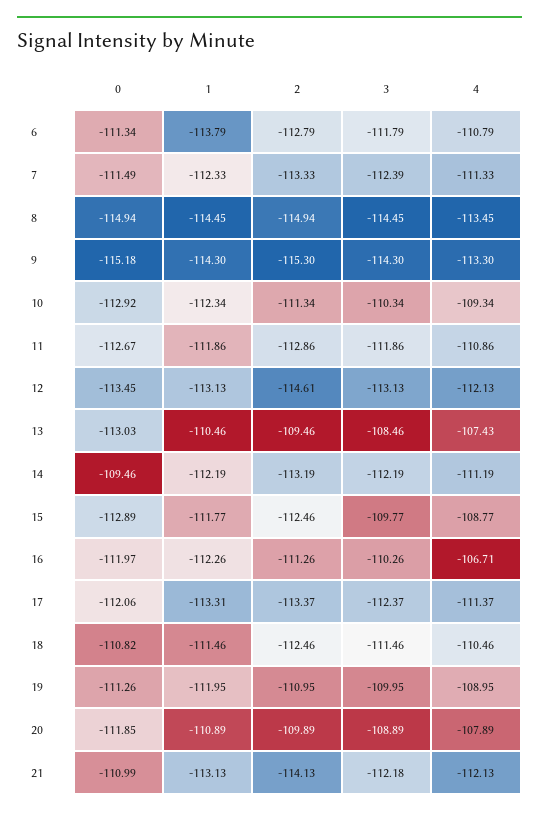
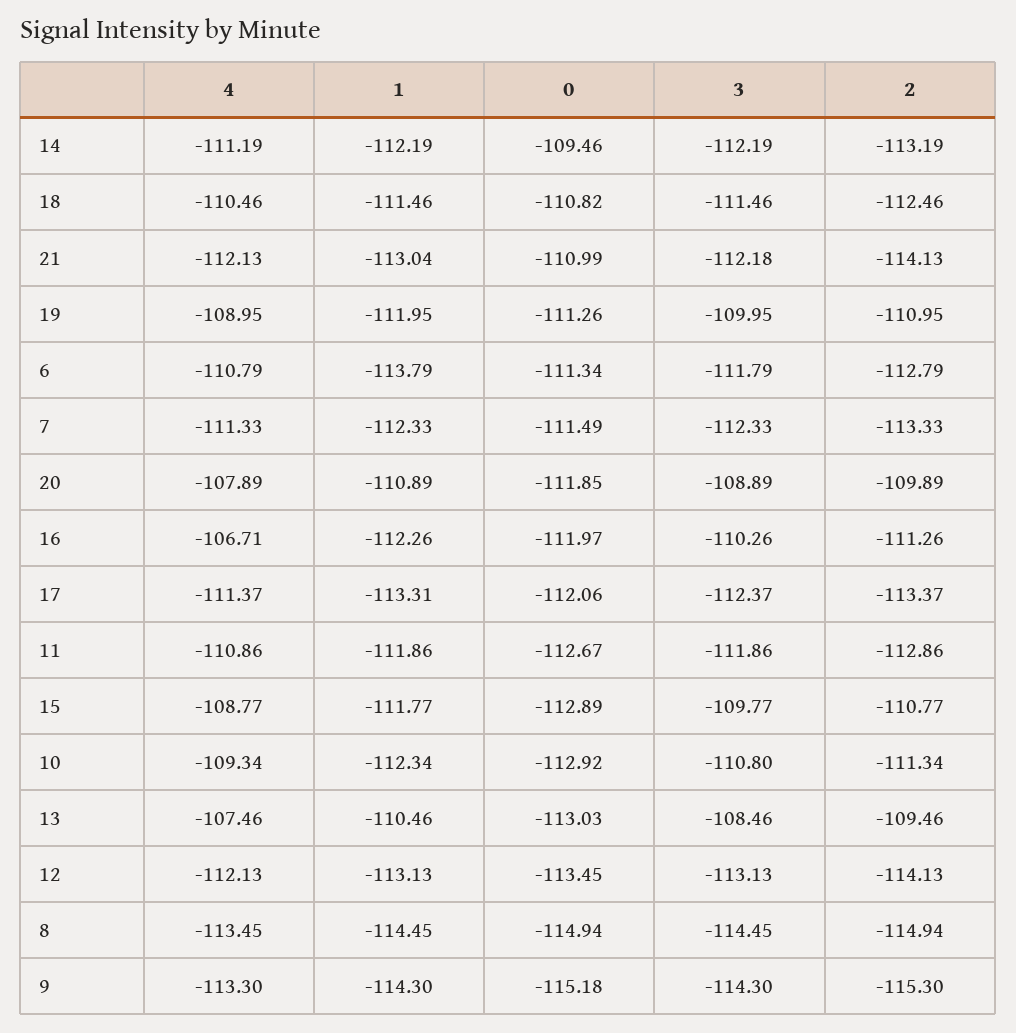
  {
    "0": {
      "6": -111.34,
      "7": -111.49,
      "8": -114.94,
      "9": -115.18,
      "10": -112.92,
      "11": -112.67,
      "12": -113.45,
      "13": -113.03,
      "14": -109.46,
      "15": -112.89,
      "16": -111.97,
      "17": -112.06,
      "18": -110.82,
      "19": -111.26,
      "20": -111.85,
      "21": -110.99
    },
    "1": {
      "6": -113.79,
      "7": -112.33,
      "8": -114.45,
      "9": -114.3,
      "10": -112.34,
      "11": -111.86,
      "12": -113.13,
      "13": -110.46,
      "14": -112.19,
      "15": -111.77,
      "16": -112.26,
      "17": -113.31,
      "18": -111.46,
      "19": -111.95,
      "20": -110.89,
-     "21": -113.13
+     "21": -113.04
    },
    "2": {
      "6": -112.79,
      "7": -113.33,
      "8": -114.94,
      "9": -115.3,
      "10": -111.34,
      "11": -112.86,
-     "12": -114.61,
+     "12": -114.13,
      "13": -109.46,
      "14": -113.19,
-     "15": -112.46,
+     "15": -110.77,
      "16": -111.26,
      "17": -113.37,
      "18": -112.46,
      "19": -110.95,
      "20": -109.89,
      "21": -114.13
    },
    "3": {
      "6": -111.79,
-     "7": -112.39,
+     "7": -112.33,
      "8": -114.45,
      "9": -114.3,
-     "10": -110.34,
+     "10": -110.8,
      "11": -111.86,
      "12": -113.13,
      "13": -108.46,
      "14": -112.19,
      "15": -109.77,
      "16": -110.26,
      "17": -112.37,
      "18": -111.46,
      "19": -109.95,
      "20": -108.89,
      "21": -112.18
    },
    "4": {
      "6": -110.79,
      "7": -111.33,
      "8": -113.45,
      "9": -113.3,
      "10": -109.34,
      "11": -110.86,
      "12": -112.13,
-     "13": -107.43,
+     "13": -107.46,
      "14": -111.19,
      "15": -108.77,
      "16": -106.71,
      "17": -111.37,
      "18": -110.46,
      "19": -108.95,
      "20": -107.89,
      "21": -112.13
    }
  }

